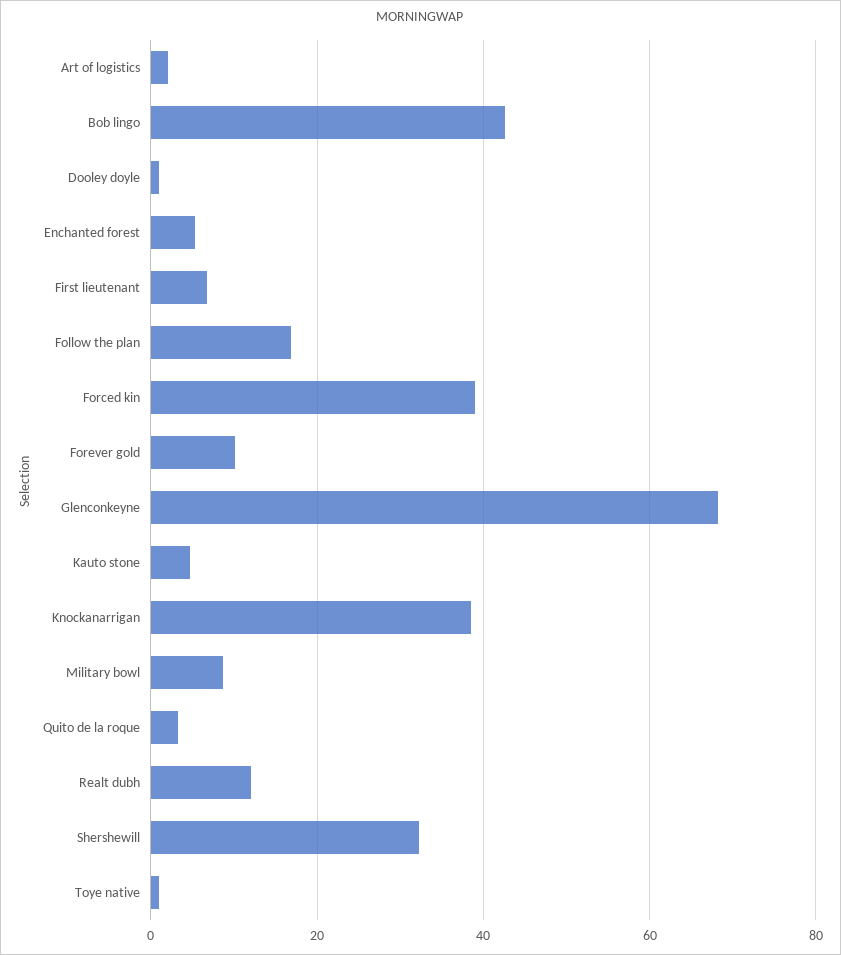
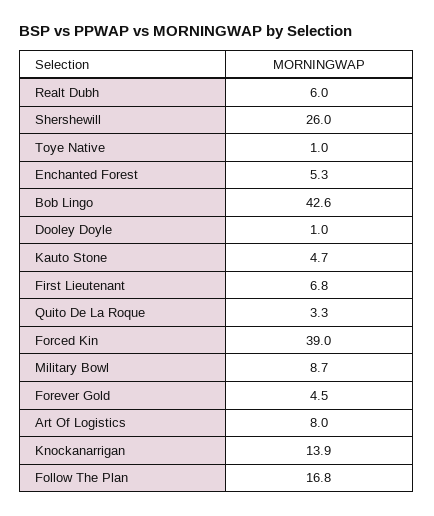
  {
-   "Art of logistics": 2,
+   "Art of logistics": 8,
    "Bob lingo": 42.6,
    "Dooley doyle": 1,
    "Enchanted forest": 5.3,
    "First lieutenant": 6.8,
    "Follow the plan": 16.8,
    "Forced kin": 39,
-   "Forever gold": 10,
+   "Forever gold": 4.5,
-   "Glenconkeyne": 68,
    "Kauto stone": 4.7,
-   "Knockanarrigan": 38,
+   "Knockanarrigan": 13.9,
    "Military bowl": 8.7,
    "Quito de la roque": 3.3,
-   "Realt dubh": 12,
+   "Realt dubh": 6,
-   "Shershewill": 32,
+   "Shershewill": 26,
    "Toye native": 1
  }

